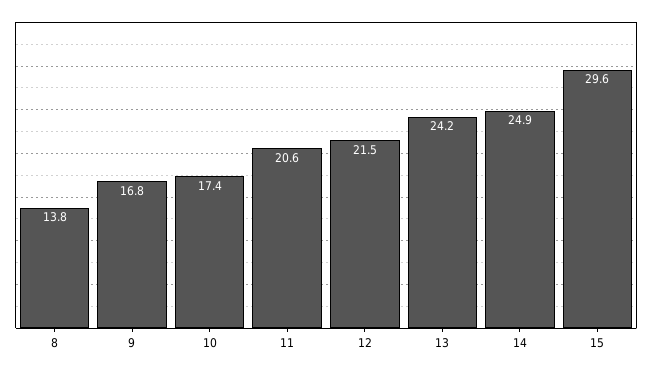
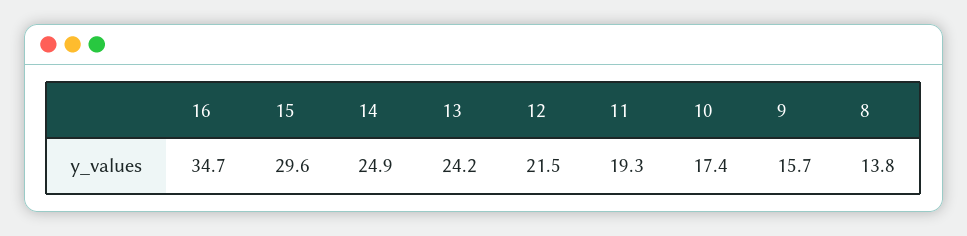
  {
    "8": 13.8,
-   "9": 16.8,
+   "9": 15.7,
    "10": 17.4,
-   "11": 20.6,
+   "11": 19.3,
    "12": 21.5,
    "13": 24.2,
    "14": 24.9,
-   "15": 29.6
+   "15": 29.6,
+   "16": 34.7
  }

